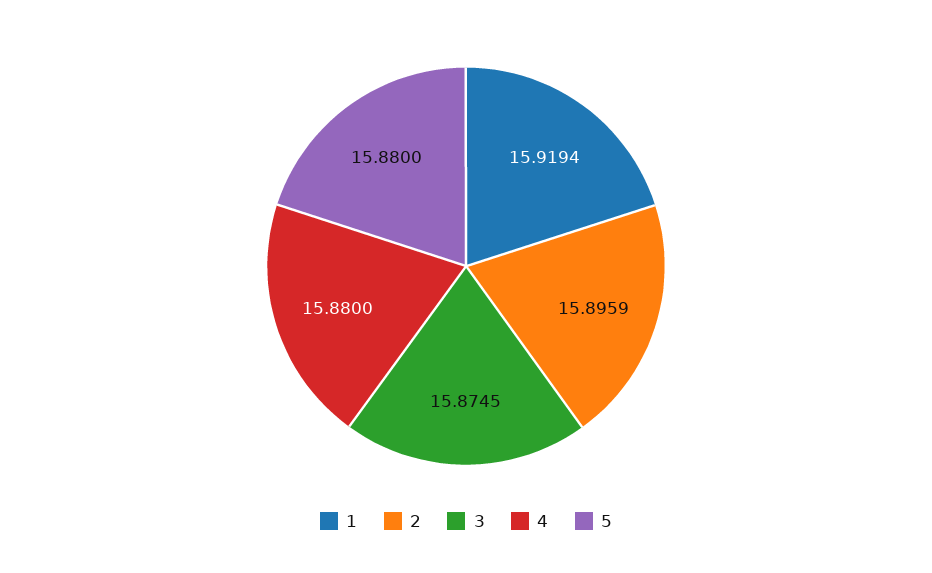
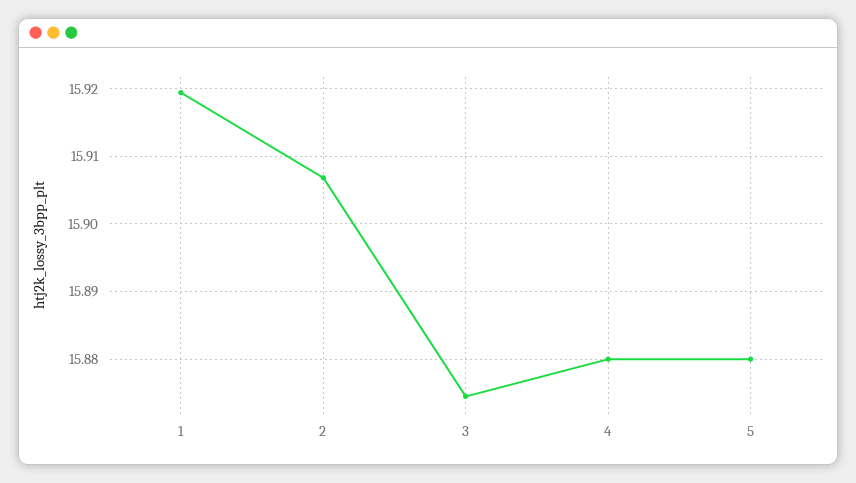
  {
    "1": 15.9194,
-   "2": 15.8959,
+   "2": 15.907,
    "3": 15.8745,
    "4": 15.88,
    "5": 15.88
  }

